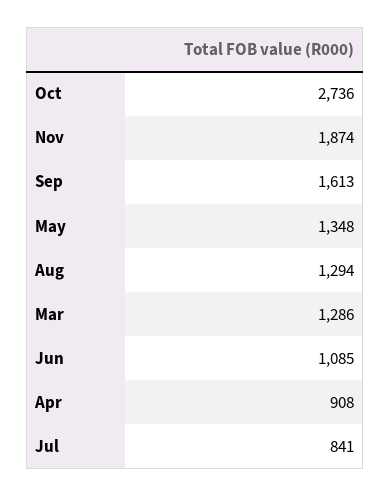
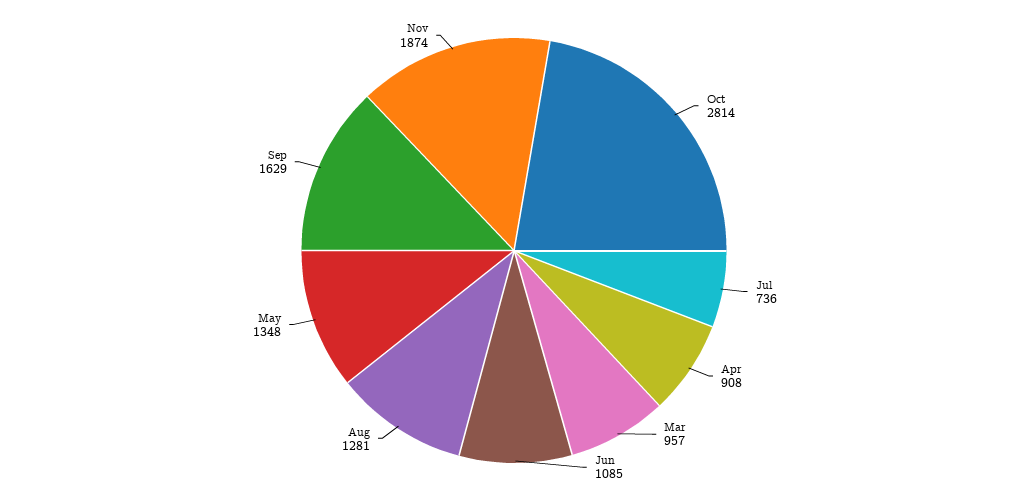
  {
-   "Oct": 2736,
+   "Oct": 2814,
    "Nov": 1874,
-   "Sep": 1613,
+   "Sep": 1629,
    "May": 1348,
-   "Aug": 1294,
+   "Aug": 1281,
-   "Mar": 1286,
+   "Mar": 957,
    "Jun": 1085,
    "Apr": 908,
-   "Jul": 841
+   "Jul": 736
  }

